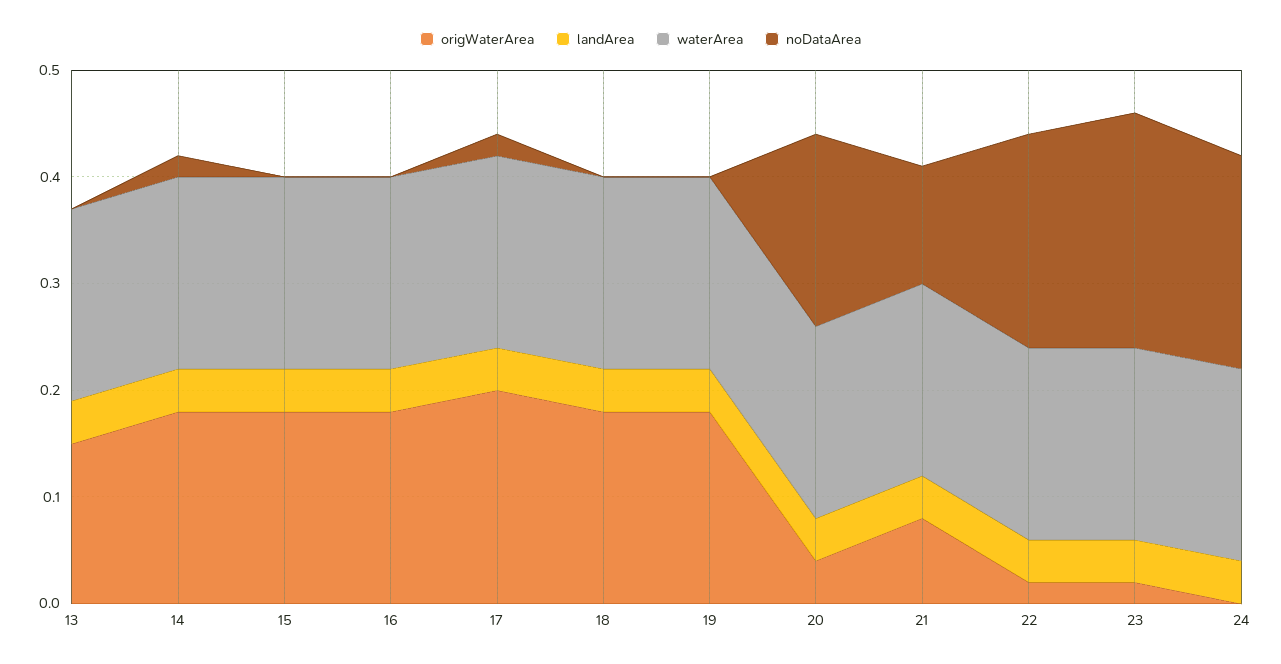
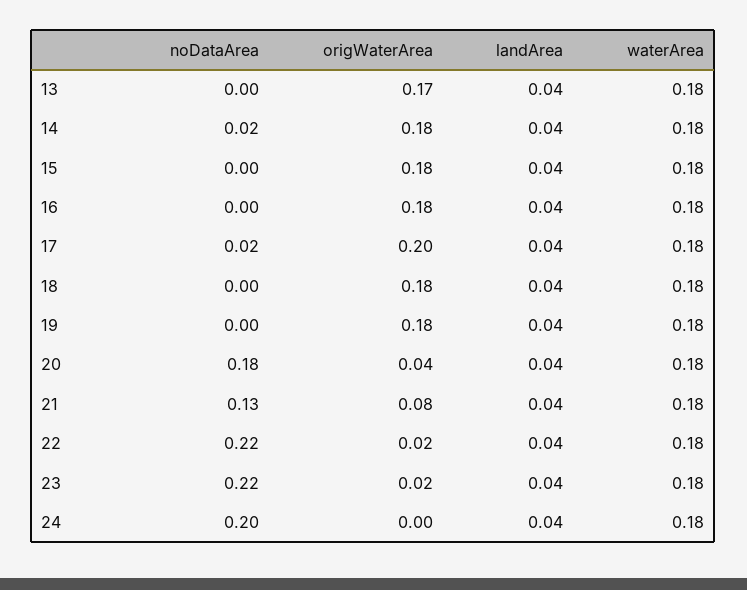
  {
    "origWaterArea": {
-     "13": 0.15,
+     "13": 0.17,
      "14": 0.18,
      "15": 0.18,
      "16": 0.18,
      "17": 0.2,
      "18": 0.18,
      "19": 0.18,
      "20": 0.04,
      "21": 0.08,
      "22": 0.02,
      "23": 0.02,
      "24": 0
    },
    "landArea": {
      "13": 0.04,
      "14": 0.04,
      "15": 0.04,
      "16": 0.04,
      "17": 0.04,
      "18": 0.04,
      "19": 0.04,
      "20": 0.04,
      "21": 0.04,
      "22": 0.04,
      "23": 0.04,
      "24": 0.04
    },
    "waterArea": {
      "13": 0.18,
      "14": 0.18,
      "15": 0.18,
      "16": 0.18,
      "17": 0.18,
      "18": 0.18,
      "19": 0.18,
      "20": 0.18,
      "21": 0.18,
      "22": 0.18,
      "23": 0.18,
      "24": 0.18
    },
    "noDataArea": {
      "13": 0,
      "14": 0.02,
      "15": 0,
      "16": 0,
      "17": 0.02,
      "18": 0,
      "19": 0,
      "20": 0.18,
-     "21": 0.11,
+     "21": 0.13,
-     "22": 0.2,
+     "22": 0.22,
      "23": 0.22,
      "24": 0.2
    }
  }

